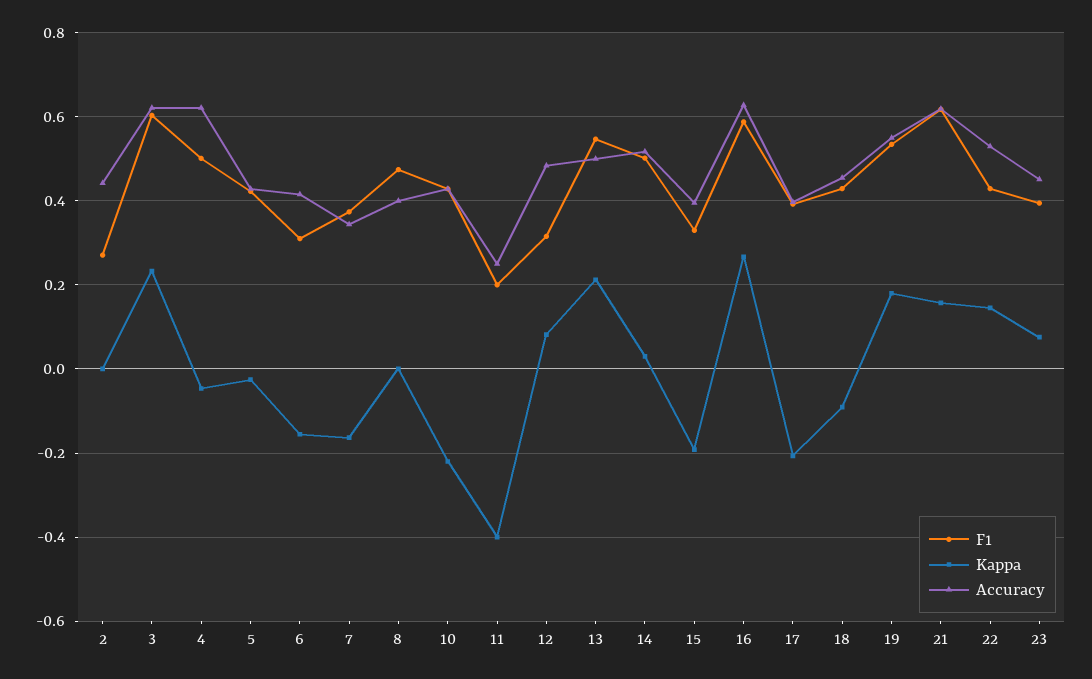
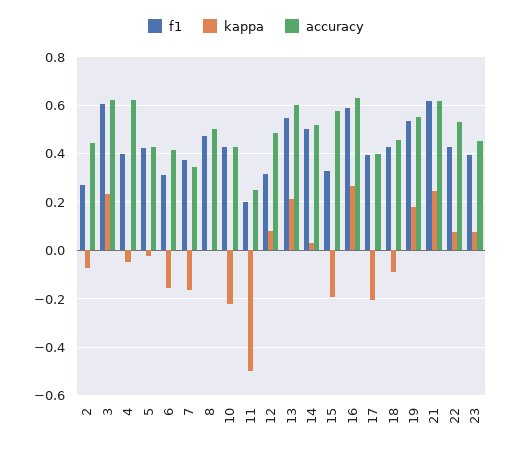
  {
    "F1": {
      "2": 0.28,
      "3": 0.6,
-     "4": 0.5,
+     "4": 0.4,
      "5": 0.42,
      "6": 0.3,
      "7": 0.38,
      "8": 0.48,
      "10": 0.42,
      "11": 0.2,
      "12": 0.32,
      "13": 0.54,
      "14": 0.5,
      "15": 0.32,
      "16": 0.58,
      "17": 0.4,
      "18": 0.42,
      "19": 0.54,
      "21": 0.62,
      "22": 0.42,
      "23": 0.4
    },
    "Kappa": {
-     "2": 0,
+     "2": -0.075,
      "3": 0.24,
      "4": -0.04,
      "5": -0.02,
      "6": -0.16,
      "7": -0.16,
      "8": 0,
      "10": -0.22,
-     "11": -0.4,
+     "11": -0.5,
      "12": 0.08,
      "13": 0.22,
      "14": 0.02,
      "15": -0.2,
      "16": 0.26,
      "17": -0.2,
      "18": -0.1,
      "19": 0.18,
-     "21": 0.16,
+     "21": 0.25,
-     "22": 0.14,
+     "22": 0.075,
      "23": 0.08
    },
    "Accuracy": {
      "2": 0.44,
      "3": 0.62,
      "4": 0.62,
      "5": 0.42,
      "6": 0.42,
      "7": 0.34,
-     "8": 0.4,
+     "8": 0.5,
      "10": 0.42,
      "11": 0.26,
      "12": 0.48,
-     "13": 0.5,
+     "13": 0.6,
      "14": 0.52,
-     "15": 0.4,
+     "15": 0.575,
      "16": 0.62,
      "17": 0.4,
      "18": 0.46,
      "19": 0.56,
      "21": 0.62,
      "22": 0.52,
      "23": 0.46
    }
  }

